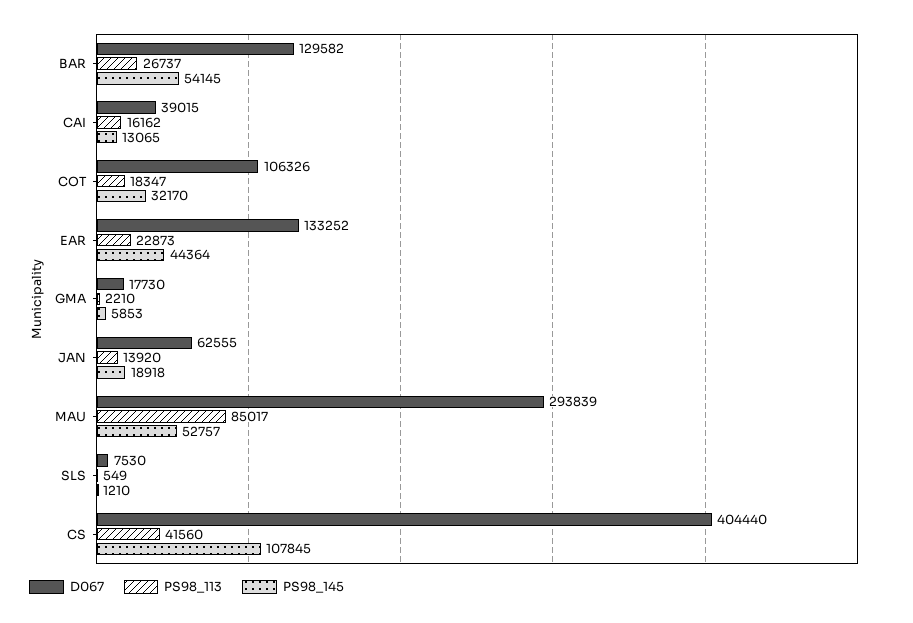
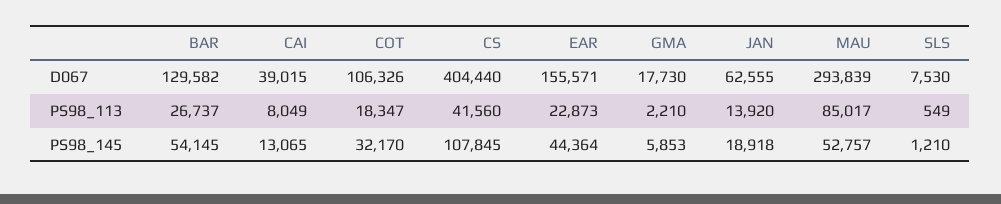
  {
    "D067": {
      "BAR": 129582,
      "CAI": 39015,
      "COT": 106326,
-     "EAR": 133252,
+     "EAR": 155571,
      "GMA": 17730,
      "JAN": 62555,
      "MAU": 293839,
      "SLS": 7530,
      "CS": 404440
    },
    "PS98_113": {
      "BAR": 26737,
-     "CAI": 16162,
+     "CAI": 8049,
      "COT": 18347,
      "EAR": 22873,
      "GMA": 2210,
      "JAN": 13920,
      "MAU": 85017,
      "SLS": 549,
      "CS": 41560
    },
    "PS98_145": {
      "BAR": 54145,
      "CAI": 13065,
      "COT": 32170,
      "EAR": 44364,
      "GMA": 5853,
      "JAN": 18918,
      "MAU": 52757,
      "SLS": 1210,
      "CS": 107845
    }
  }

